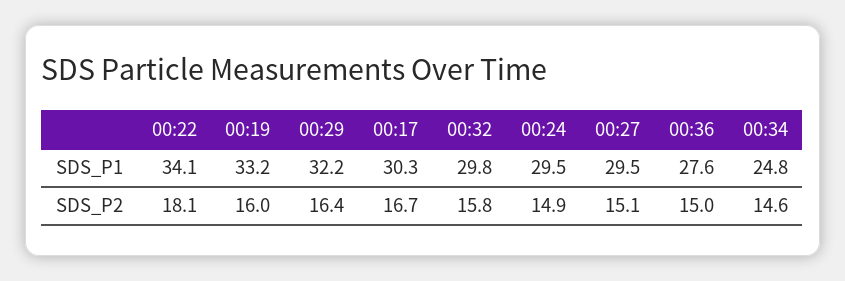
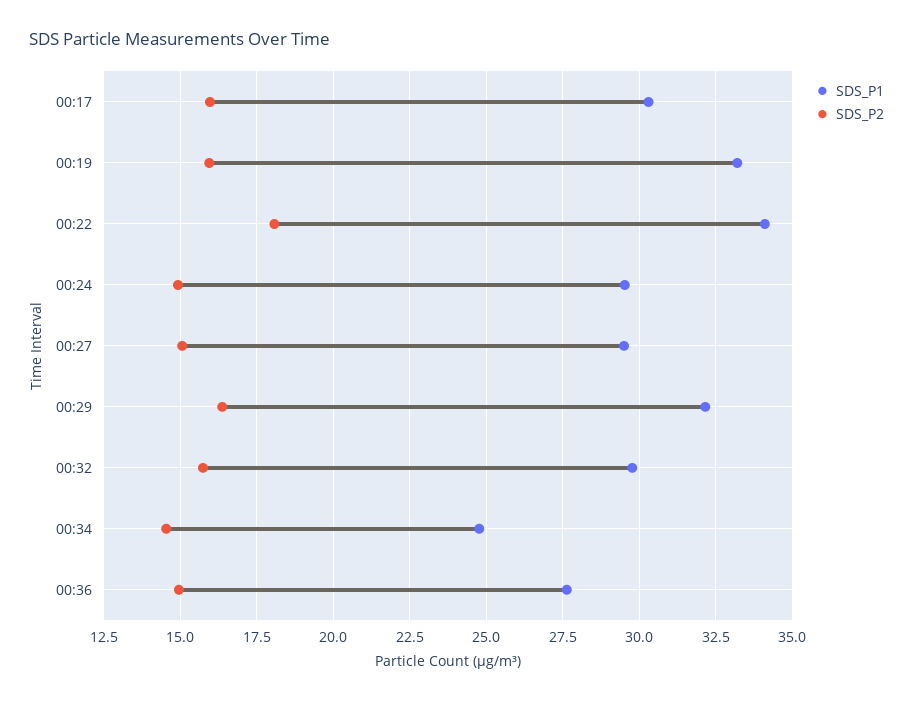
  {
    "SDS_P1": {
      "00:22": 34.1,
      "00:19": 33.2,
      "00:29": 32.2,
      "00:17": 30.3,
      "00:32": 29.8,
      "00:24": 29.5,
      "00:27": 29.5,
      "00:36": 27.6,
      "00:34": 24.8
    },
    "SDS_P2": {
      "00:22": 18.1,
      "00:19": 16,
      "00:29": 16.4,
-     "00:17": 16.7,
+     "00:17": 16,
      "00:32": 15.8,
      "00:24": 14.9,
      "00:27": 15.1,
      "00:36": 15,
      "00:34": 14.6
    }
  }

